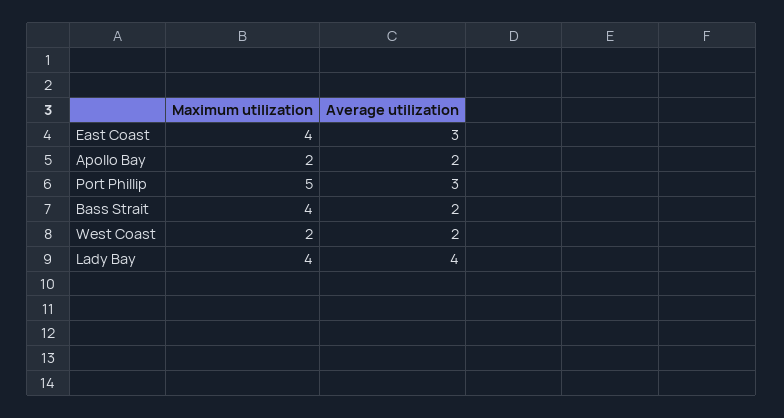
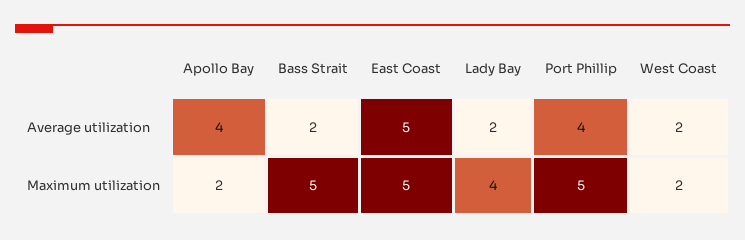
  {
    "Maximum utilization": {
-     "East Coast": 4,
+     "East Coast": 5,
      "Apollo Bay": 2,
      "Port Phillip": 5,
-     "Bass Strait": 4,
+     "Bass Strait": 5,
      "West Coast": 2,
      "Lady Bay": 4
    },
    "Average utilization": {
-     "East Coast": 3,
+     "East Coast": 5,
-     "Apollo Bay": 2,
+     "Apollo Bay": 4,
-     "Port Phillip": 3,
+     "Port Phillip": 4,
      "Bass Strait": 2,
      "West Coast": 2,
-     "Lady Bay": 4
+     "Lady Bay": 2
    }
  }

